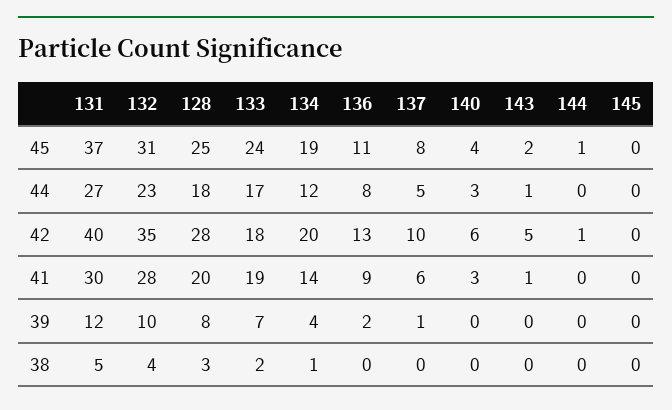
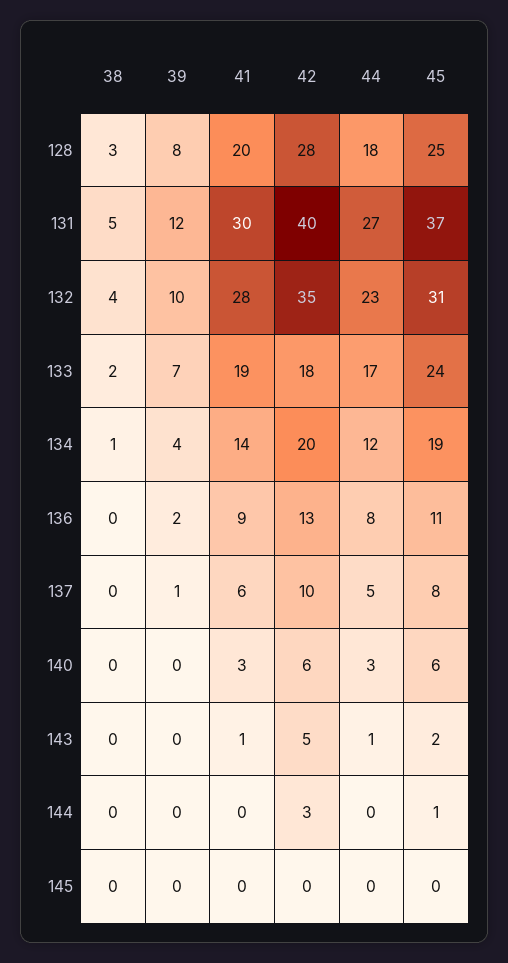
  {
    "131": {
      "45": 37,
      "44": 27,
      "42": 40,
      "41": 30,
      "39": 12,
      "38": 5
    },
    "132": {
      "45": 31,
      "44": 23,
      "42": 35,
      "41": 28,
      "39": 10,
      "38": 4
    },
    "128": {
      "45": 25,
      "44": 18,
      "42": 28,
      "41": 20,
      "39": 8,
      "38": 3
    },
    "133": {
      "45": 24,
      "44": 17,
      "42": 18,
      "41": 19,
      "39": 7,
      "38": 2
    },
    "134": {
      "45": 19,
      "44": 12,
      "42": 20,
      "41": 14,
      "39": 4,
      "38": 1
    },
    "136": {
      "45": 11,
      "44": 8,
      "42": 13,
      "41": 9,
      "39": 2,
      "38": 0
    },
    "137": {
      "45": 8,
      "44": 5,
      "42": 10,
      "41": 6,
      "39": 1,
      "38": 0
    },
    "140": {
-     "45": 4,
+     "45": 6,
      "44": 3,
      "42": 6,
      "41": 3,
      "39": 0,
      "38": 0
    },
    "143": {
      "45": 2,
      "44": 1,
      "42": 5,
      "41": 1,
      "39": 0,
      "38": 0
    },
    "144": {
      "45": 1,
      "44": 0,
-     "42": 1,
+     "42": 3,
      "41": 0,
      "39": 0,
      "38": 0
    },
    "145": {
      "45": 0,
      "44": 0,
      "42": 0,
      "41": 0,
      "39": 0,
      "38": 0
    }
  }

